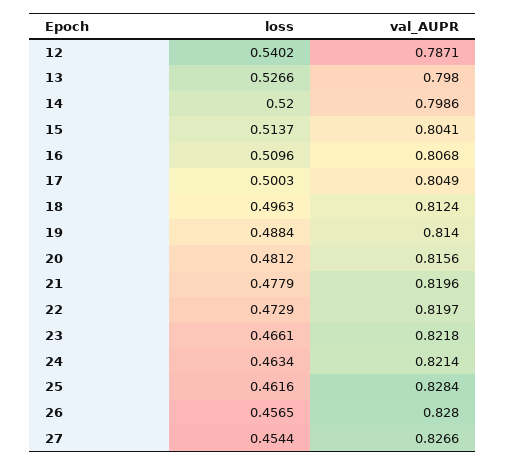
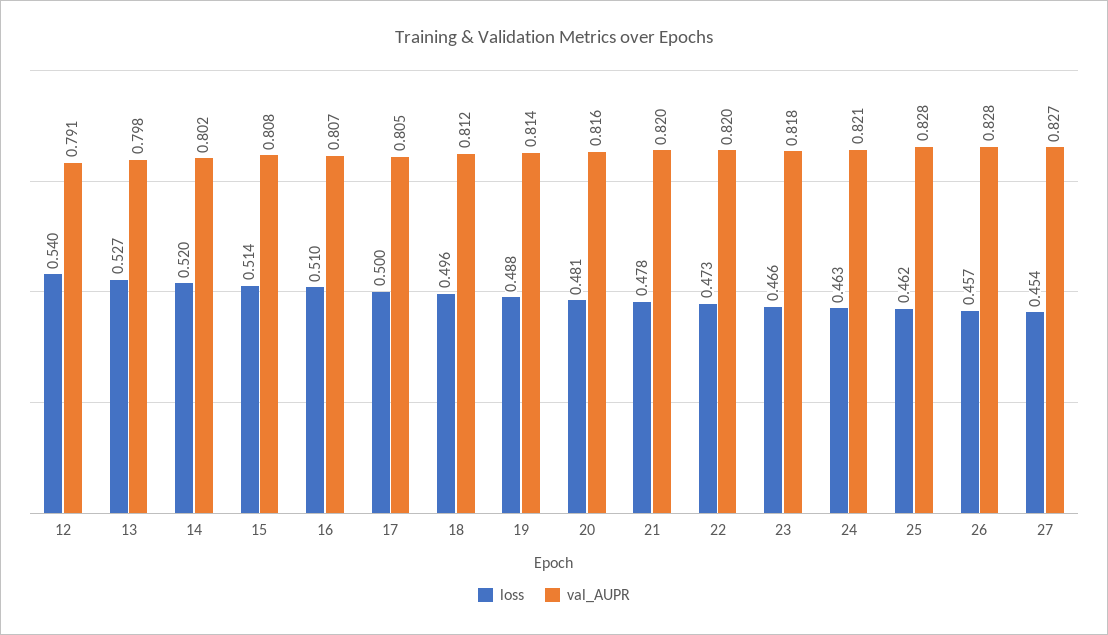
  {
    "loss": {
      "12": 0.5402,
      "13": 0.5266,
      "14": 0.52,
      "15": 0.5137,
      "16": 0.5096,
      "17": 0.5003,
      "18": 0.4963,
      "19": 0.4884,
      "20": 0.4812,
      "21": 0.4779,
      "22": 0.4729,
      "23": 0.4661,
      "24": 0.4634,
      "25": 0.4616,
      "26": 0.4565,
      "27": 0.4544
    },
    "val_AUPR": {
-     "12": 0.7871,
+     "12": 0.791,
      "13": 0.798,
-     "14": 0.7986,
+     "14": 0.802,
-     "15": 0.8041,
+     "15": 0.808,
      "16": 0.8068,
      "17": 0.8049,
      "18": 0.8124,
      "19": 0.814,
      "20": 0.8156,
      "21": 0.8196,
      "22": 0.8197,
-     "23": 0.8218,
+     "23": 0.818,
      "24": 0.8214,
      "25": 0.8284,
      "26": 0.828,
      "27": 0.8266
    }
  }

